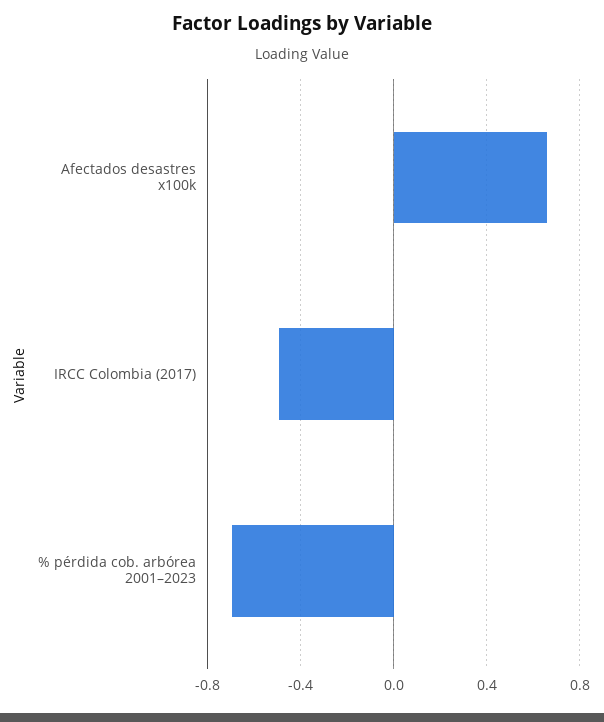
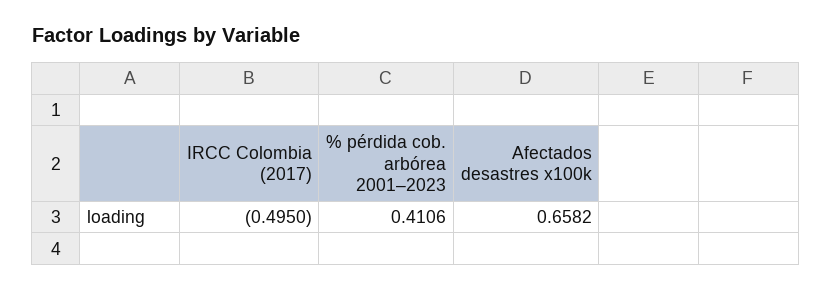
  {
    "Afectados desastres x100k": 0.6582,
    "IRCC Colombia (2017)": -0.495,
-   "% pérdida cob. arbórea 2001–2023": -0.7
+   "% pérdida cob. arbórea 2001–2023": 0.4106
  }

